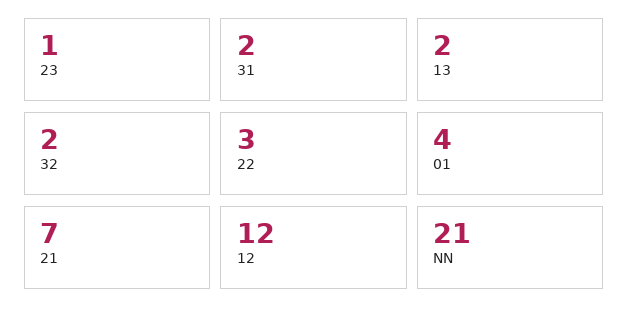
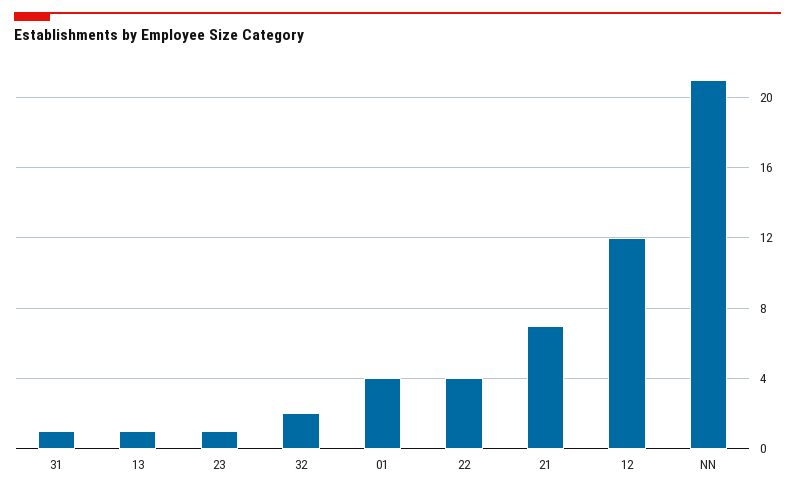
  {
    "23": 1,
-   "31": 2,
+   "31": 1,
-   "13": 2,
+   "13": 1,
    "32": 2,
-   "22": 3,
+   "22": 4,
    "01": 4,
    "21": 7,
    "12": 12,
    "NN": 21
  }

